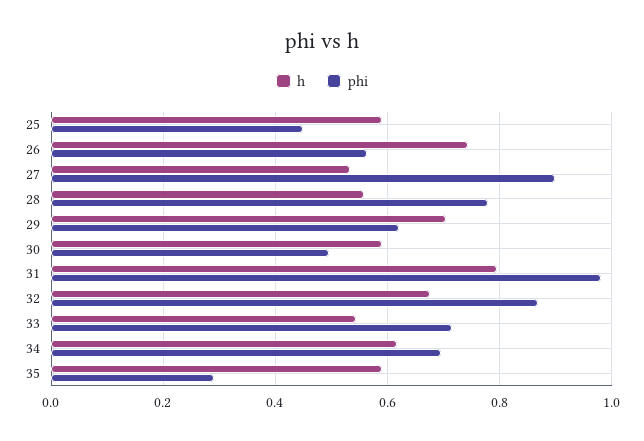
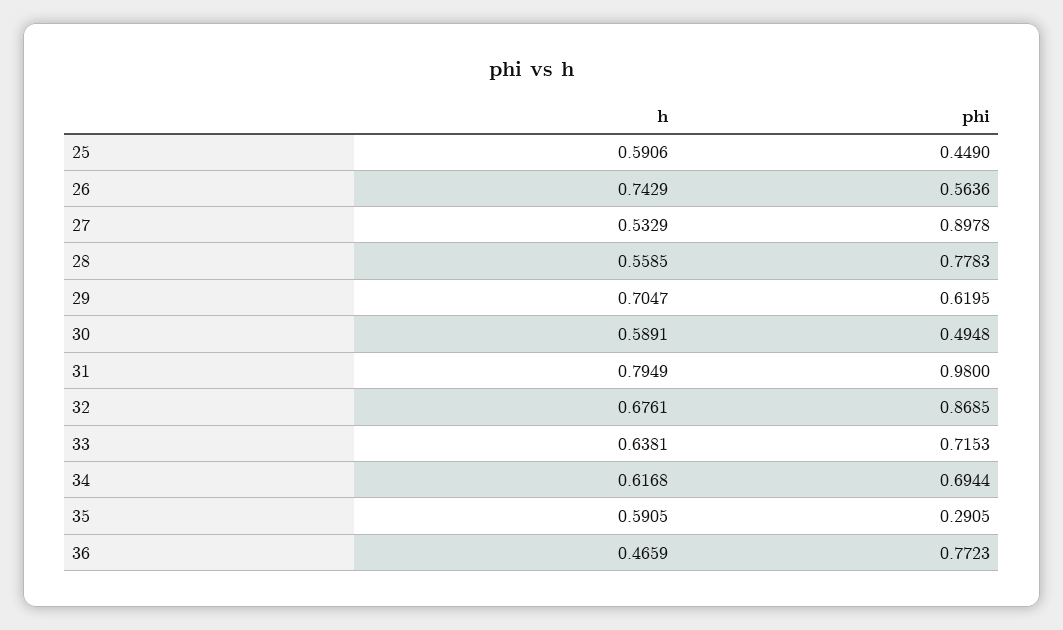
  {
    "h": {
      "25": 0.5906,
      "26": 0.7429,
      "27": 0.5329,
      "28": 0.5585,
      "29": 0.7047,
      "30": 0.5891,
      "31": 0.7949,
      "32": 0.6761,
-     "33": 0.54,
+     "33": 0.6381,
      "34": 0.6168,
-     "35": 0.5905
+     "35": 0.5905,
+     "36": 0.4659
    },
    "phi": {
      "25": 0.449,
      "26": 0.5636,
      "27": 0.8978,
      "28": 0.7783,
      "29": 0.6195,
      "30": 0.4948,
      "31": 0.98,
      "32": 0.8685,
      "33": 0.7153,
      "34": 0.6944,
-     "35": 0.2905
+     "35": 0.2905,
+     "36": 0.7723
    }
  }

